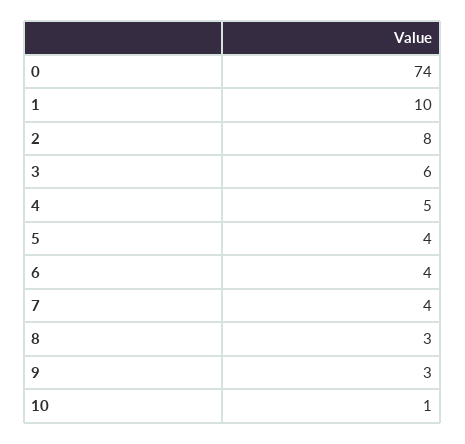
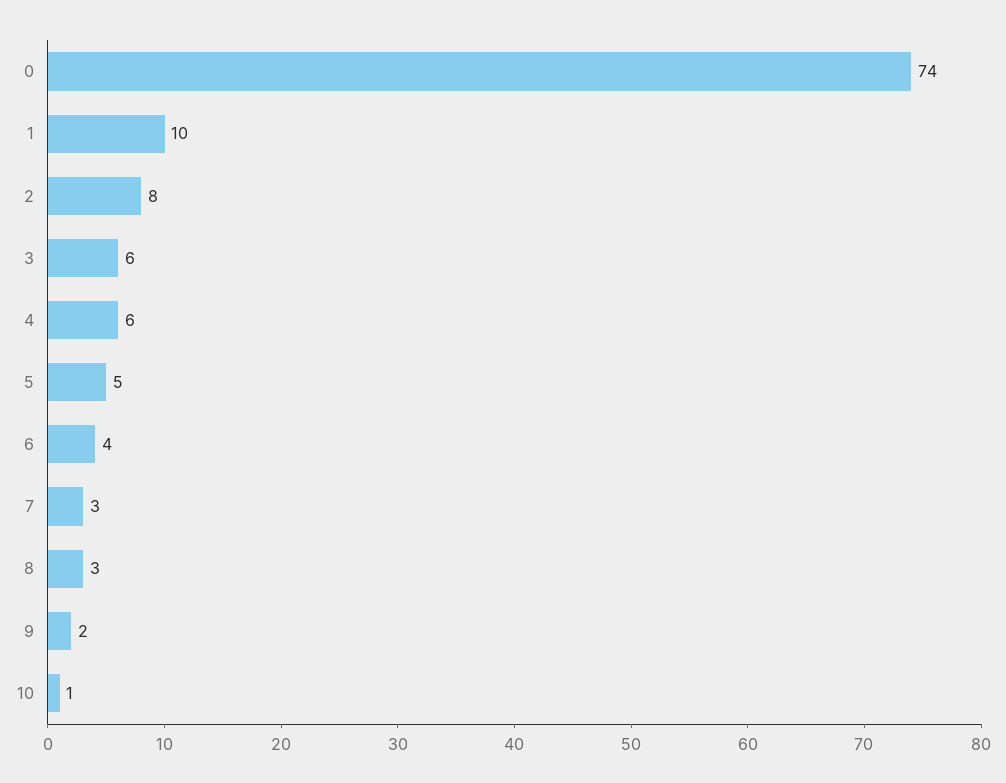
  {
    "0": 74,
    "1": 10,
    "2": 8,
    "3": 6,
-   "4": 5,
+   "4": 6,
-   "5": 4,
+   "5": 5,
    "6": 4,
-   "7": 4,
+   "7": 3,
    "8": 3,
-   "9": 3,
+   "9": 2,
    "10": 1
  }

